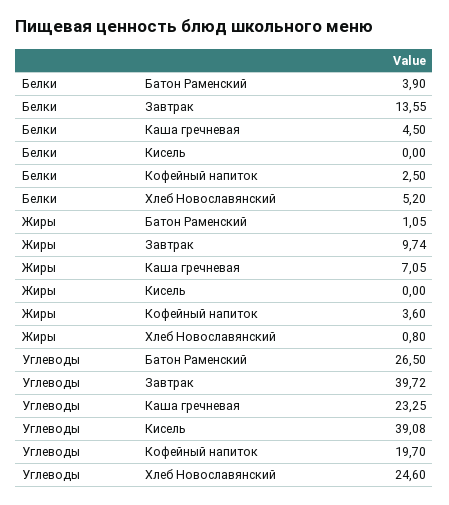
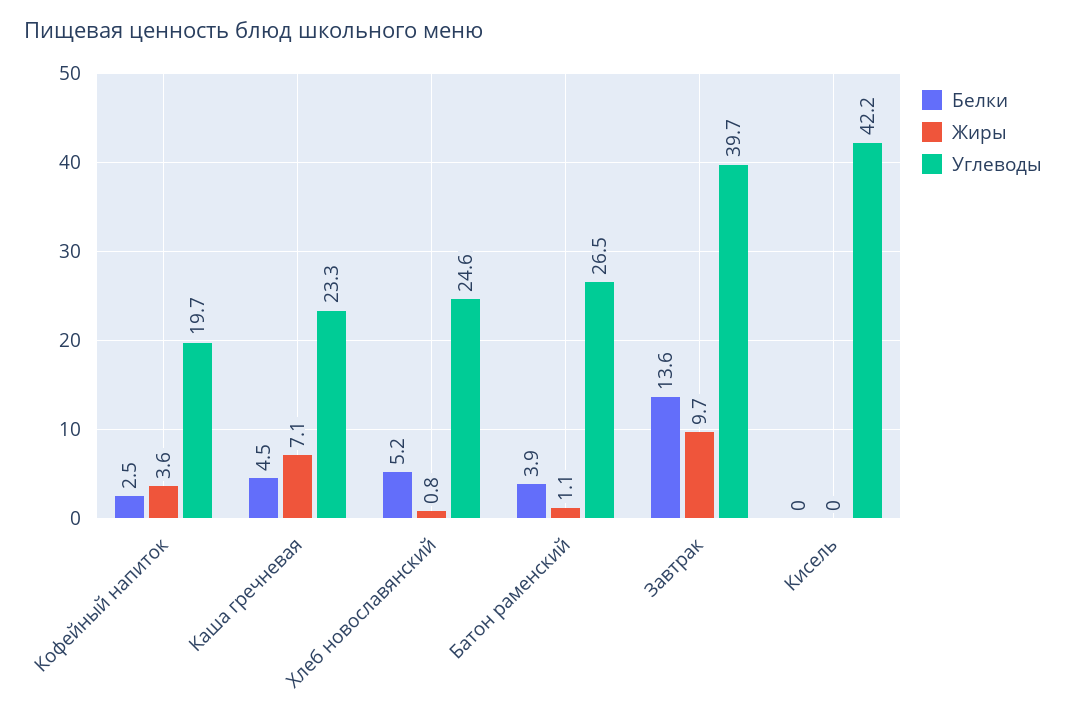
  {
    "Белки": {
      "Батон Раменский": 3.9,
      "Завтрак": 13.55,
      "Каша гречневая": 4.5,
      "Кисель": 0,
      "Кофейный напиток": 2.5,
      "Хлеб Новославянский": 5.2
    },
    "Жиры": {
      "Батон Раменский": 1.05,
      "Завтрак": 9.74,
      "Каша гречневая": 7.05,
      "Кисель": 0,
      "Кофейный напиток": 3.6,
      "Хлеб Новославянский": 0.8
    },
    "Углеводы": {
      "Батон Раменский": 26.5,
      "Завтрак": 39.72,
      "Каша гречневая": 23.25,
-     "Кисель": 39.08,
+     "Кисель": 42.2,
      "Кофейный напиток": 19.7,
      "Хлеб Новославянский": 24.6
    }
  }

